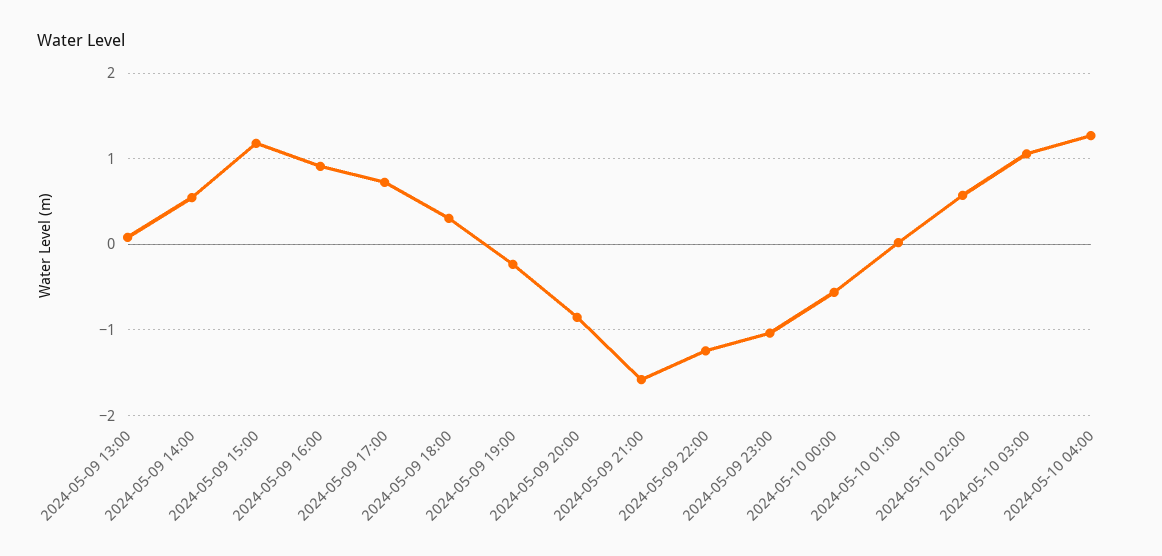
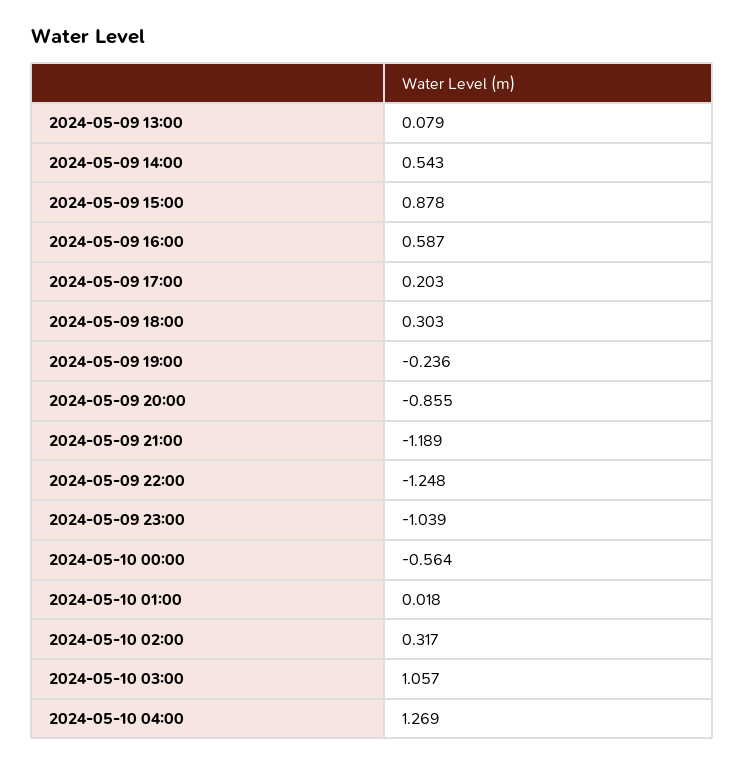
  {
    "2024-05-09 13:00": 0.079,
    "2024-05-09 14:00": 0.543,
-   "2024-05-09 15:00": 1.2,
+   "2024-05-09 15:00": 0.878,
-   "2024-05-09 16:00": 0.9,
+   "2024-05-09 16:00": 0.587,
-   "2024-05-09 17:00": 0.7,
+   "2024-05-09 17:00": 0.203,
    "2024-05-09 18:00": 0.303,
    "2024-05-09 19:00": -0.236,
    "2024-05-09 20:00": -0.855,
-   "2024-05-09 21:00": -1.6,
+   "2024-05-09 21:00": -1.189,
    "2024-05-09 22:00": -1.248,
    "2024-05-09 23:00": -1.039,
    "2024-05-10 00:00": -0.564,
    "2024-05-10 01:00": 0.018,
-   "2024-05-10 02:00": 0.6,
+   "2024-05-10 02:00": 0.317,
    "2024-05-10 03:00": 1.057,
    "2024-05-10 04:00": 1.269
  }

